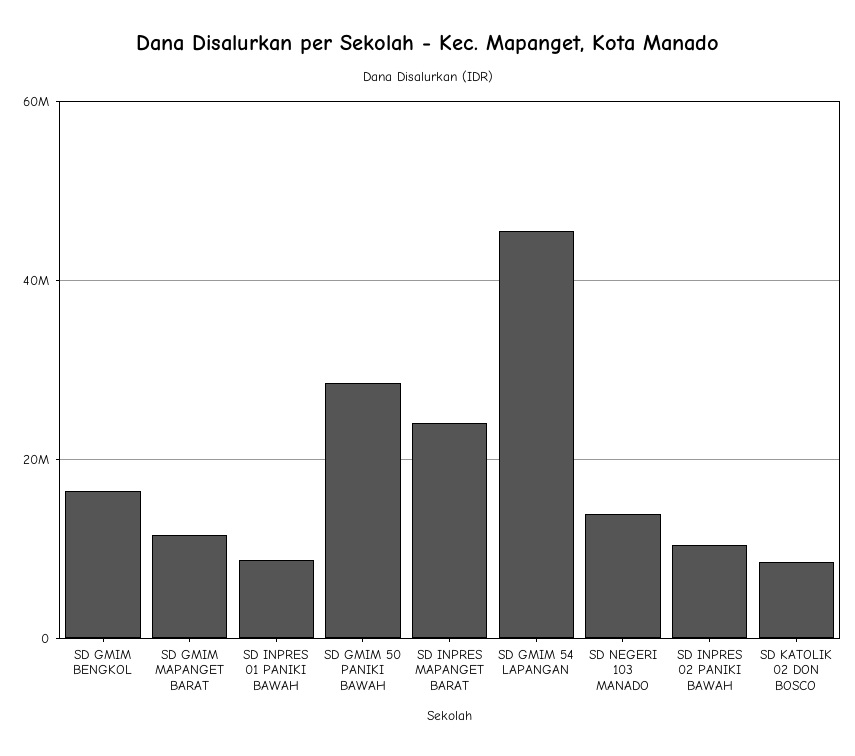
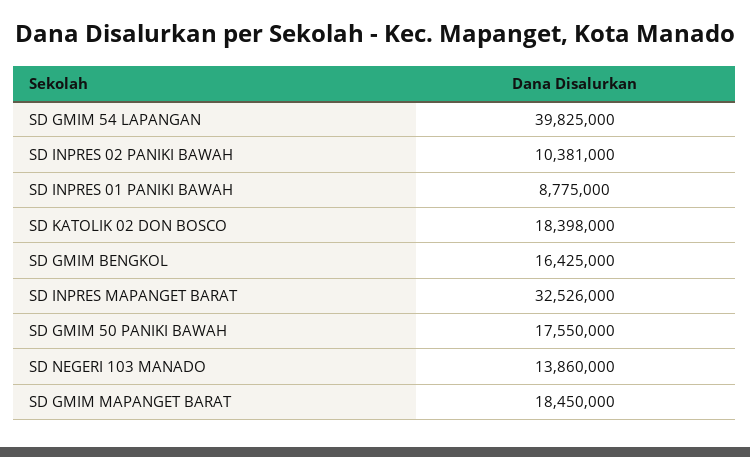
  {
    "SD GMIM BENGKOL": 16425000,
-   "SD GMIM MAPANGET BARAT": 12000000,
+   "SD GMIM MAPANGET BARAT": 18450000,
    "SD INPRES 01 PANIKI BAWAH": 8775000,
-   "SD GMIM 50 PANIKI BAWAH": 28000000,
+   "SD GMIM 50 PANIKI BAWAH": 17550000,
-   "SD INPRES MAPANGET BARAT": 24000000,
+   "SD INPRES MAPANGET BARAT": 32526000,
-   "SD GMIM 54 LAPANGAN": 46000000,
+   "SD GMIM 54 LAPANGAN": 39825000,
    "SD NEGERI 103 MANADO": 13860000,
    "SD INPRES 02 PANIKI BAWAH": 10381000,
-   "SD KATOLIK 02 DON BOSCO": 8000000
+   "SD KATOLIK 02 DON BOSCO": 18398000
  }

